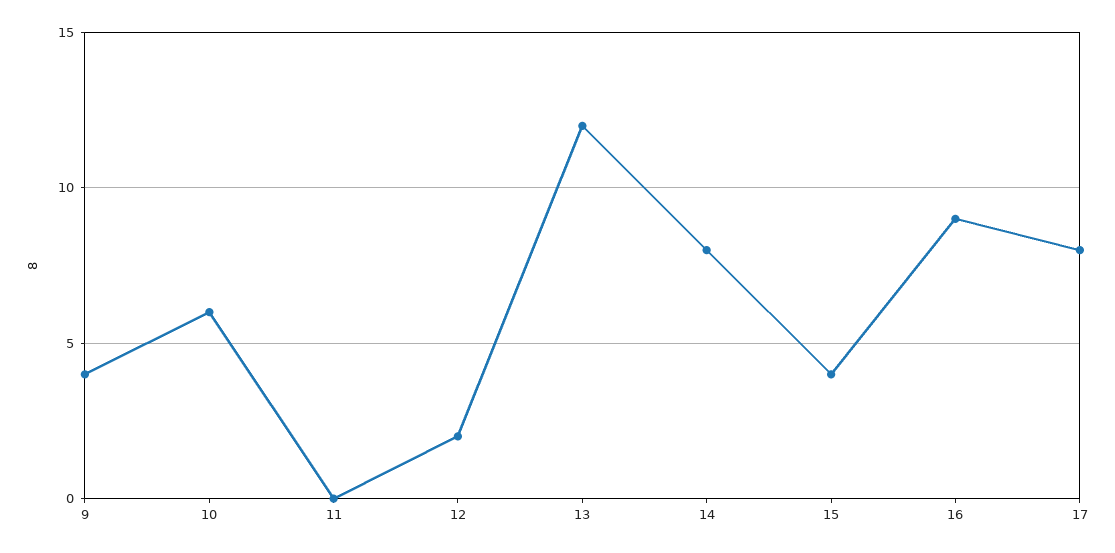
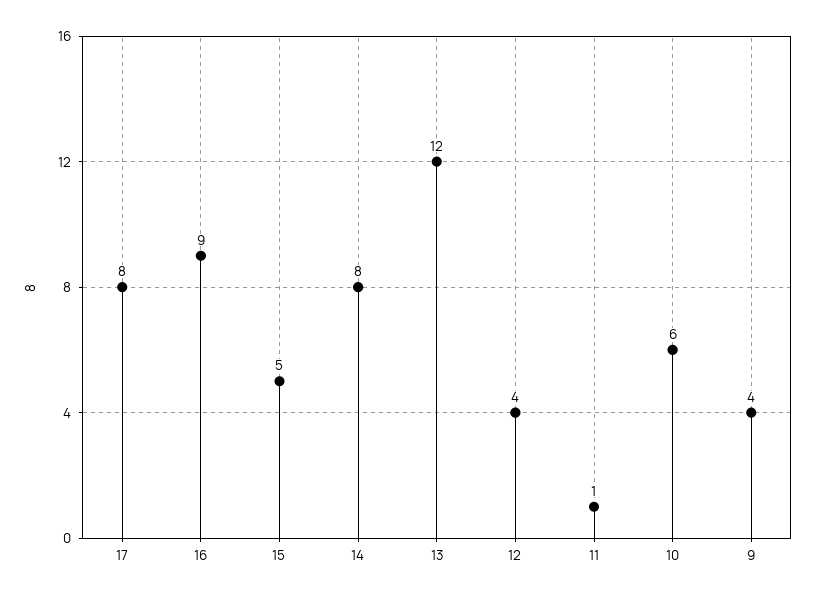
  {
    "9": 4,
    "10": 6,
-   "11": 0,
+   "11": 1,
-   "12": 2,
+   "12": 4,
    "13": 12,
    "14": 8,
-   "15": 4,
+   "15": 5,
    "16": 9,
    "17": 8
  }

